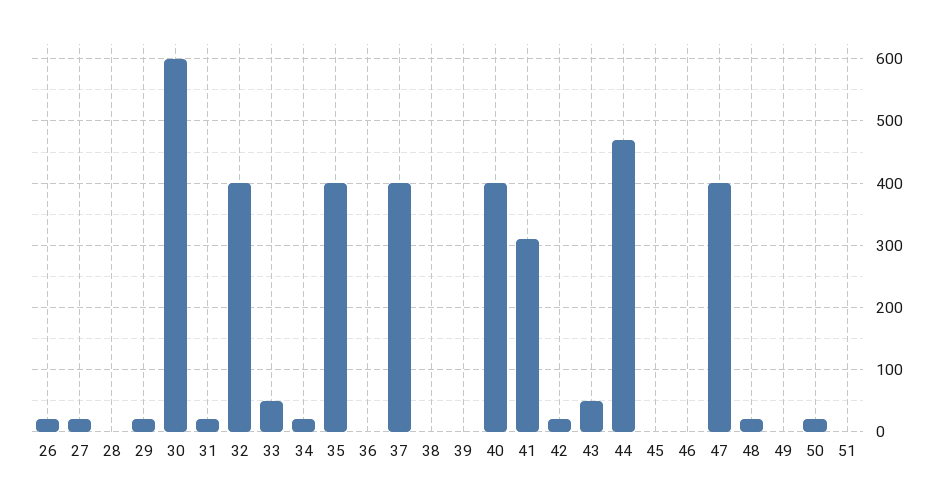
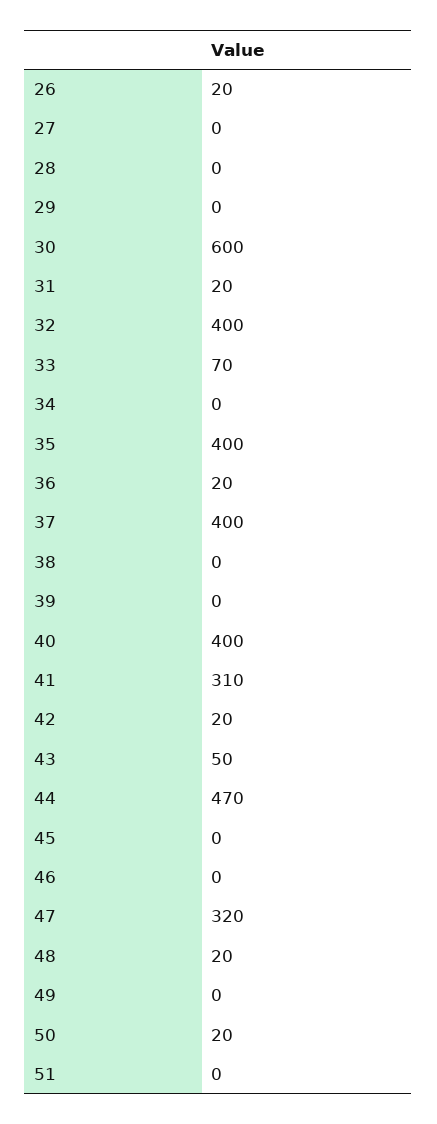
  {
    "26": 20,
-   "27": 20,
+   "27": 0,
    "28": 0,
-   "29": 20,
+   "29": 0,
    "30": 600,
    "31": 20,
    "32": 400,
-   "33": 50,
+   "33": 70,
-   "34": 20,
+   "34": 0,
    "35": 400,
-   "36": 0,
+   "36": 20,
    "37": 400,
    "38": 0,
    "39": 0,
    "40": 400,
    "41": 310,
    "42": 20,
    "43": 50,
    "44": 470,
    "45": 0,
    "46": 0,
-   "47": 400,
+   "47": 320,
    "48": 20,
    "49": 0,
    "50": 20,
    "51": 0
  }

